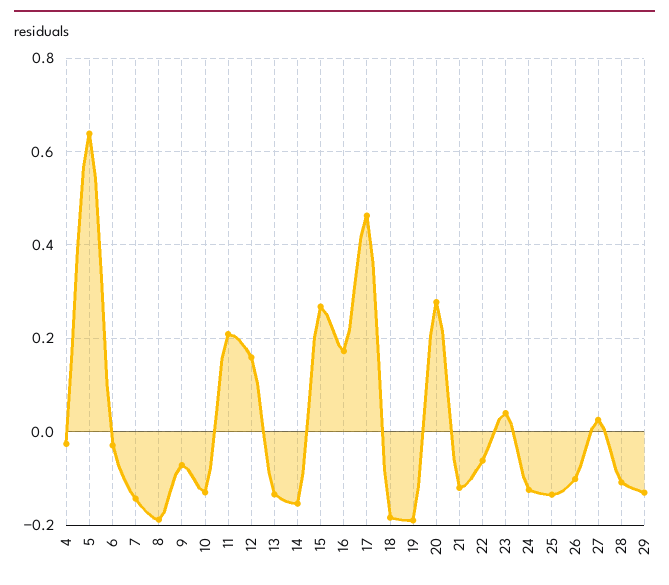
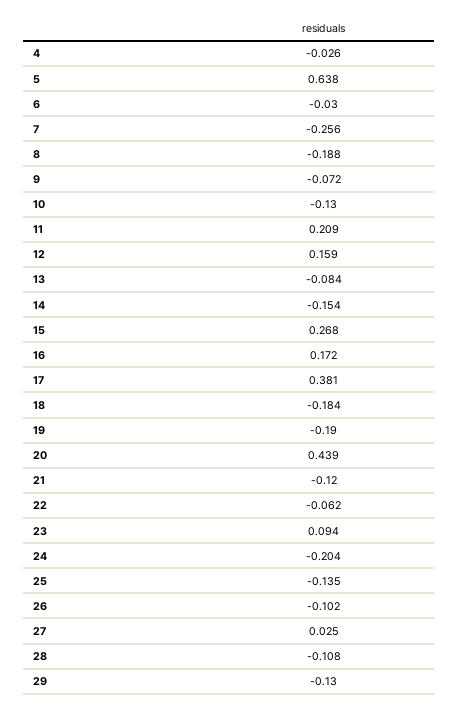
  {
    "4": -0.026,
    "5": 0.638,
    "6": -0.03,
-   "7": -0.14,
+   "7": -0.256,
    "8": -0.188,
    "9": -0.072,
    "10": -0.13,
    "11": 0.209,
    "12": 0.159,
-   "13": -0.14,
+   "13": -0.084,
    "14": -0.154,
    "15": 0.268,
    "16": 0.172,
-   "17": 0.46,
+   "17": 0.381,
    "18": -0.184,
    "19": -0.19,
-   "20": 0.28,
+   "20": 0.439,
    "21": -0.12,
    "22": -0.062,
-   "23": 0.04,
+   "23": 0.094,
-   "24": -0.12,
+   "24": -0.204,
    "25": -0.135,
    "26": -0.102,
    "27": 0.025,
    "28": -0.108,
    "29": -0.13
  }

